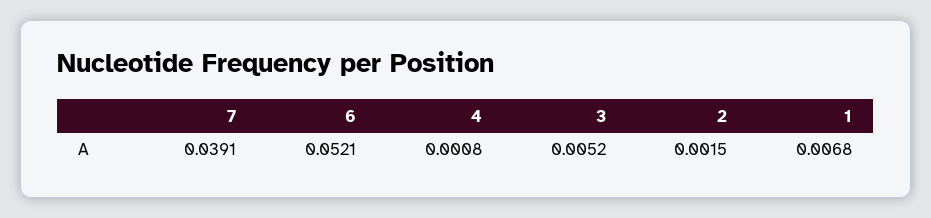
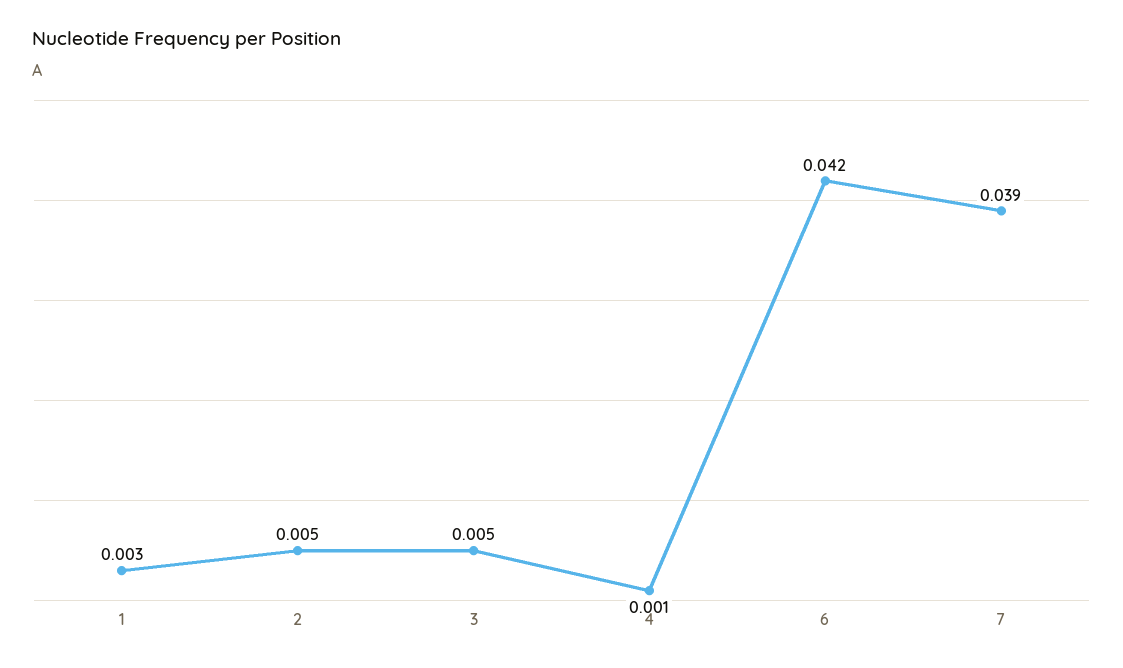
  {
    "7": 0.0391,
-   "6": 0.0521,
+   "6": 0.042,
    "4": 0.0008,
    "3": 0.0052,
-   "2": 0.0015,
+   "2": 0.005,
-   "1": 0.0068
+   "1": 0.003
  }

